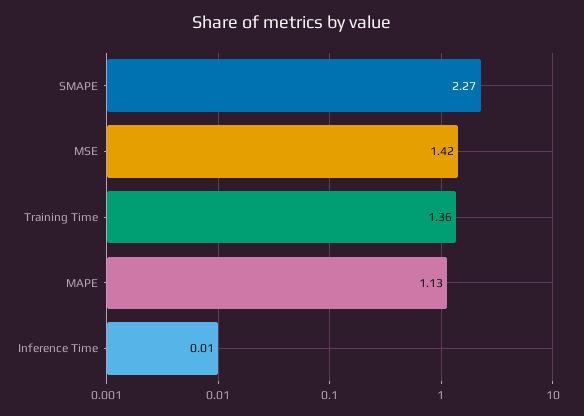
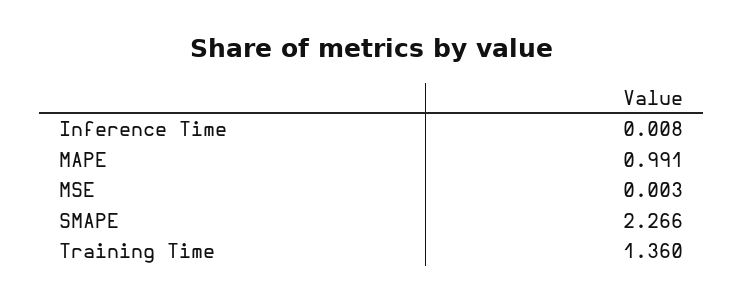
  {
    "SMAPE": 2.266,
-   "MSE": 1.42,
+   "MSE": 0.003,
    "Training Time": 1.36,
-   "MAPE": 1.13,
+   "MAPE": 0.991,
    "Inference Time": 0.008
  }

